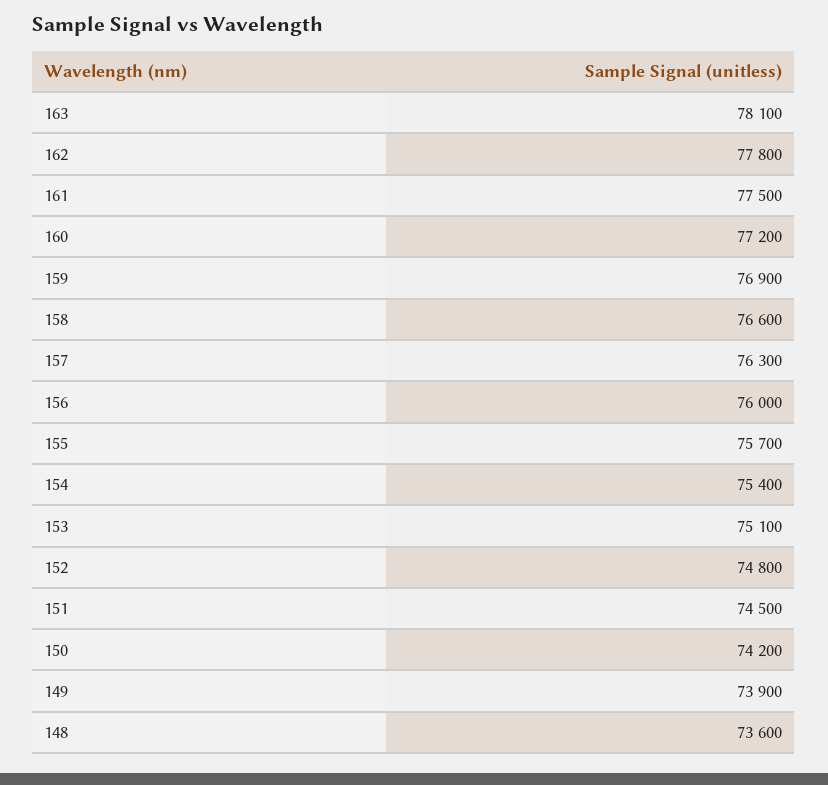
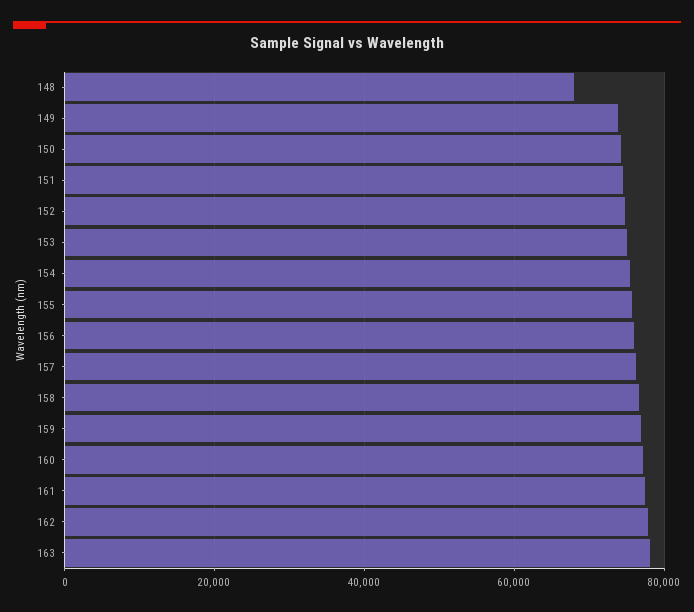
  {
    "163": 78100,
    "162": 77800,
    "161": 77500,
    "160": 77200,
    "159": 76900,
    "158": 76600,
    "157": 76300,
    "156": 76000,
    "155": 75700,
    "154": 75400,
    "153": 75100,
    "152": 74800,
    "151": 74500,
    "150": 74200,
    "149": 73900,
-   "148": 73600
+   "148": 68000
  }

